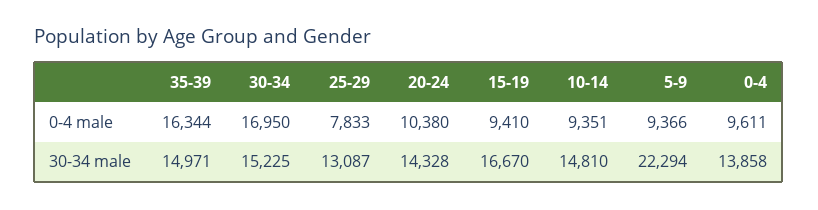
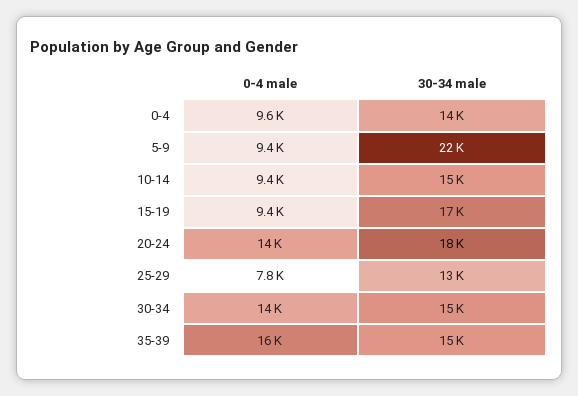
  {
    "35-39": {
      "0-4 male": 16344,
      "30-34 male": 14971
    },
    "30-34": {
-     "0-4 male": 16950,
+     "0-4 male": 14000,
      "30-34 male": 15225
    },
    "25-29": {
      "0-4 male": 7833,
      "30-34 male": 13087
    },
    "20-24": {
-     "0-4 male": 10380,
+     "0-4 male": 14000,
-     "30-34 male": 14328
+     "30-34 male": 18000
    },
    "15-19": {
      "0-4 male": 9410,
      "30-34 male": 16670
    },
    "10-14": {
      "0-4 male": 9351,
      "30-34 male": 14810
    },
    "5-9": {
      "0-4 male": 9366,
      "30-34 male": 22294
    },
    "0-4": {
      "0-4 male": 9611,
      "30-34 male": 13858
    }
  }

